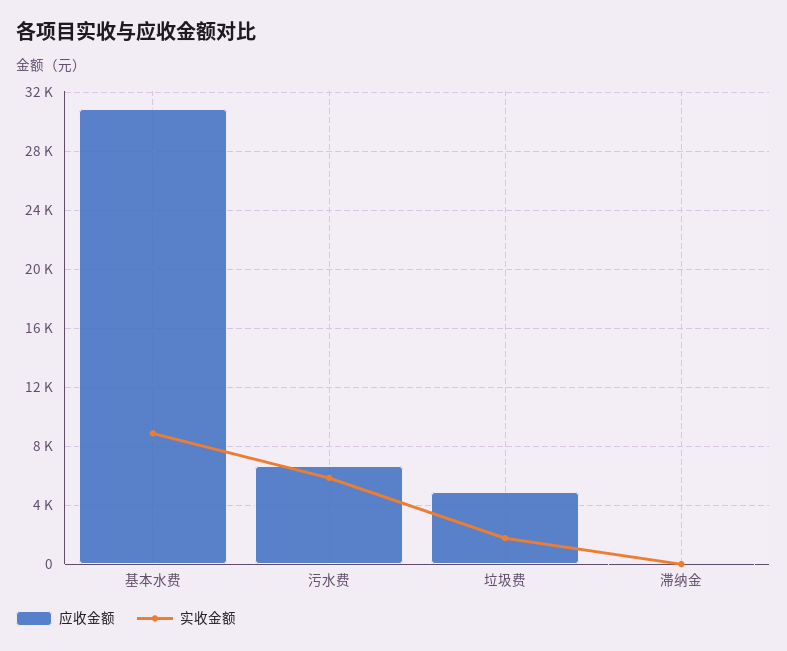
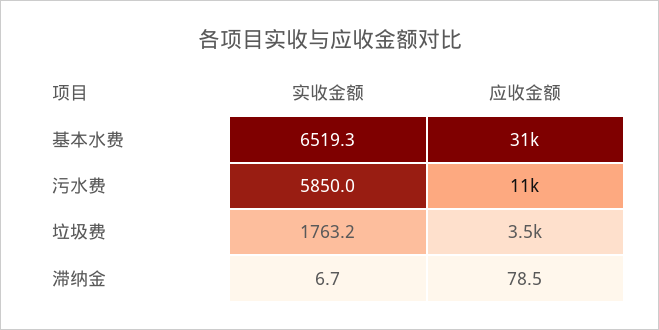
  {
    "应收金额": {
      "基本水费": 31000,
-     "污水费": 6500,
+     "污水费": 11000,
-     "垃圾费": 5000,
+     "垃圾费": 3500,
      "滞纳金": 78.5
    },
    "实收金额": {
-     "基本水费": 9000,
+     "基本水费": 6519.3,
      "污水费": 5850,
      "垃圾费": 1763.2,
      "滞纳金": 6.7
    }
  }

